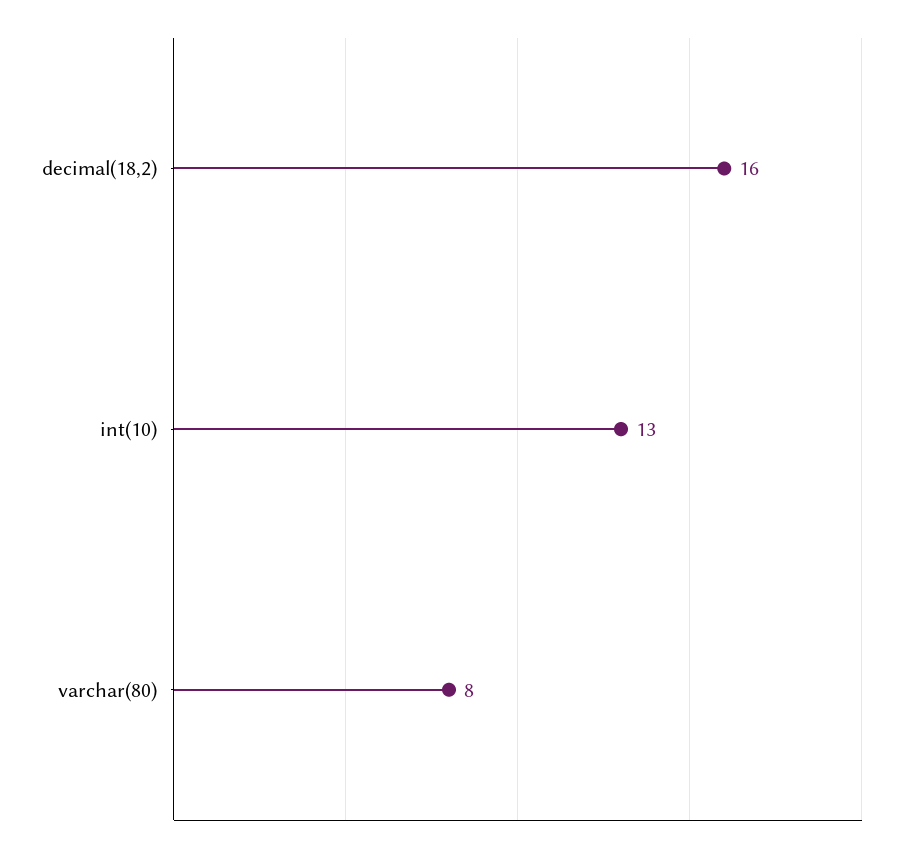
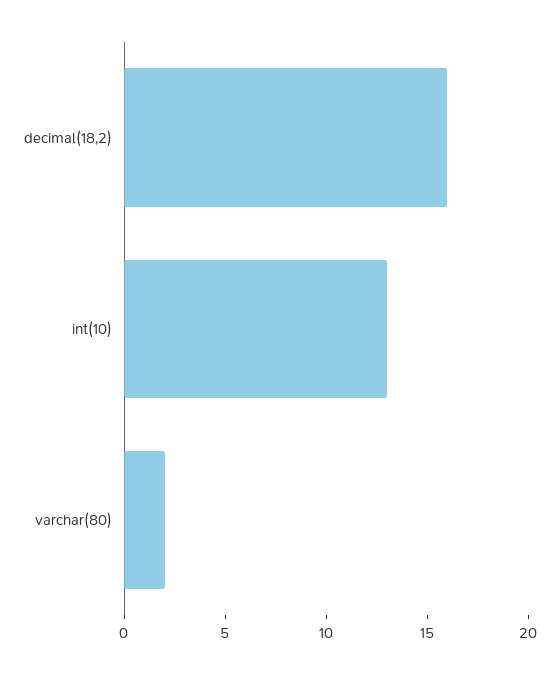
  {
    "decimal(18,2)": 16,
    "int(10)": 13,
-   "varchar(80)": 8
+   "varchar(80)": 2
  }

